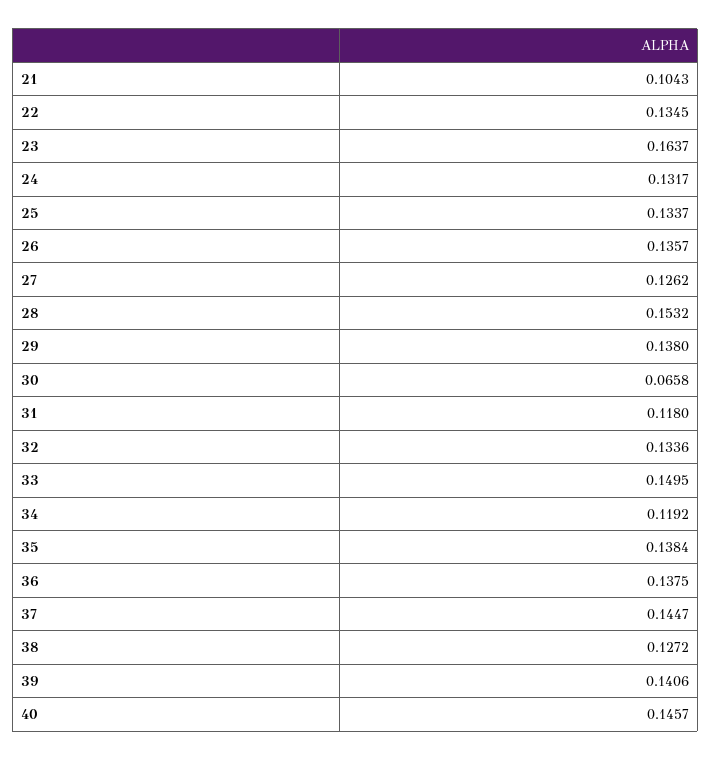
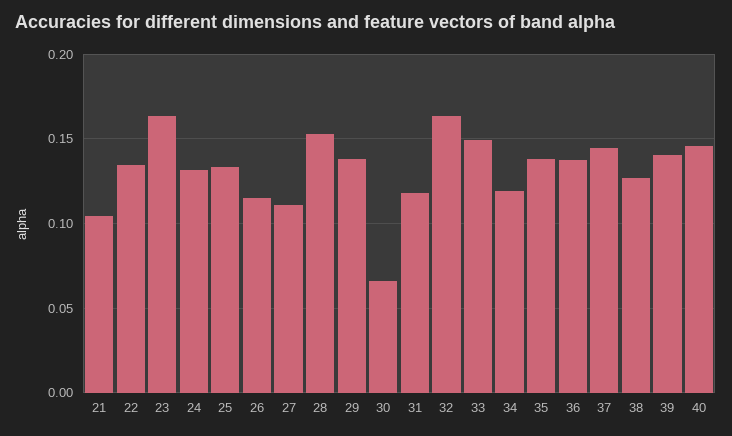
  {
    "21": 0.1043,
    "22": 0.1345,
    "23": 0.1637,
    "24": 0.1317,
    "25": 0.1337,
-   "26": 0.1357,
+   "26": 0.115,
-   "27": 0.1262,
+   "27": 0.11,
    "28": 0.1532,
    "29": 0.138,
    "30": 0.0658,
    "31": 0.118,
-   "32": 0.1336,
+   "32": 0.165,
    "33": 0.1495,
    "34": 0.1192,
    "35": 0.1384,
    "36": 0.1375,
    "37": 0.1447,
    "38": 0.1272,
    "39": 0.1406,
    "40": 0.1457
  }

